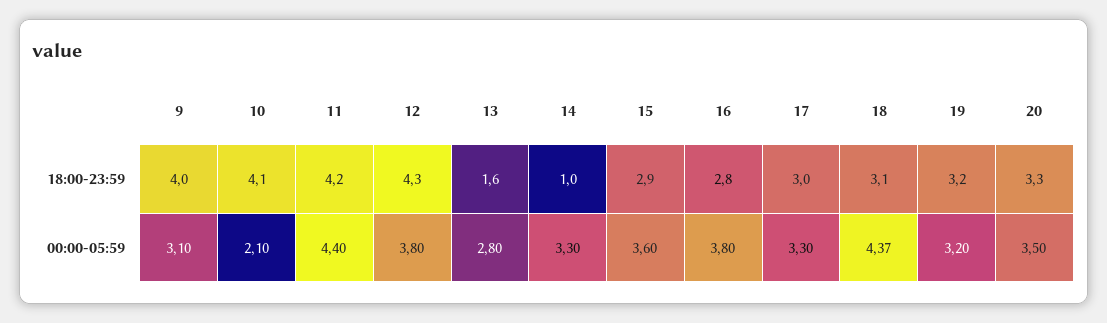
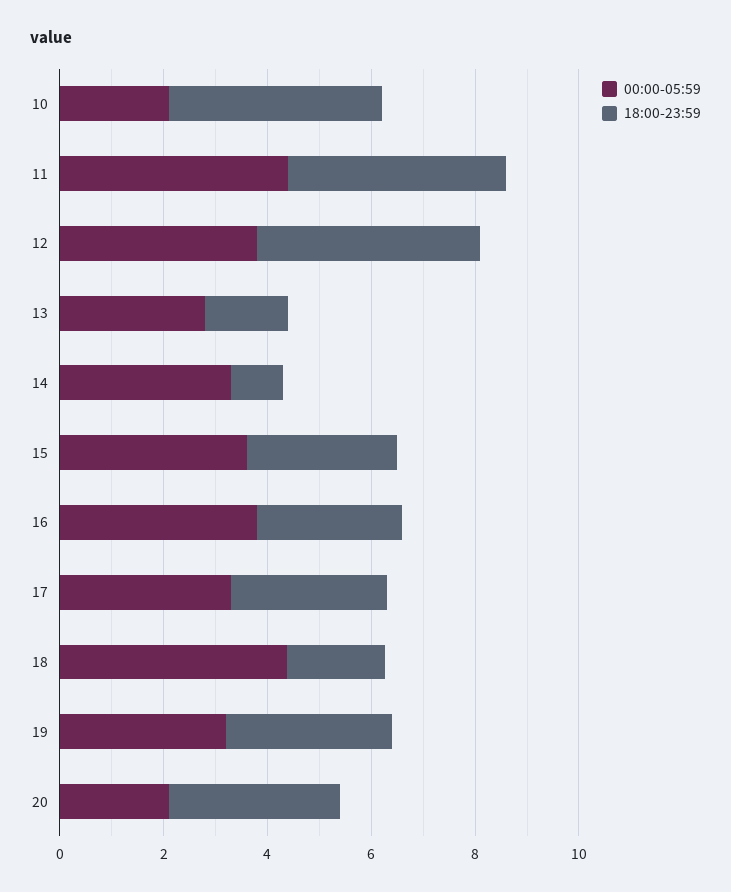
  {
    "18:00-23:59": {
-     "9": 4,
      "10": 4.1,
      "11": 4.2,
      "12": 4.3,
      "13": 1.6,
      "14": 1,
      "15": 2.9,
      "16": 2.8,
      "17": 3,
-     "18": 3.1,
+     "18": 2,
      "19": 3.2,
      "20": 3.3
    },
    "00:00-05:59": {
-     "9": 3.1,
      "10": 2.1,
      "11": 4.4,
      "12": 3.8,
      "13": 2.8,
      "14": 3.3,
      "15": 3.6,
      "16": 3.8,
      "17": 3.3,
      "18": 4.37,
      "19": 3.2,
-     "20": 3.5
+     "20": 2
    }
  }

